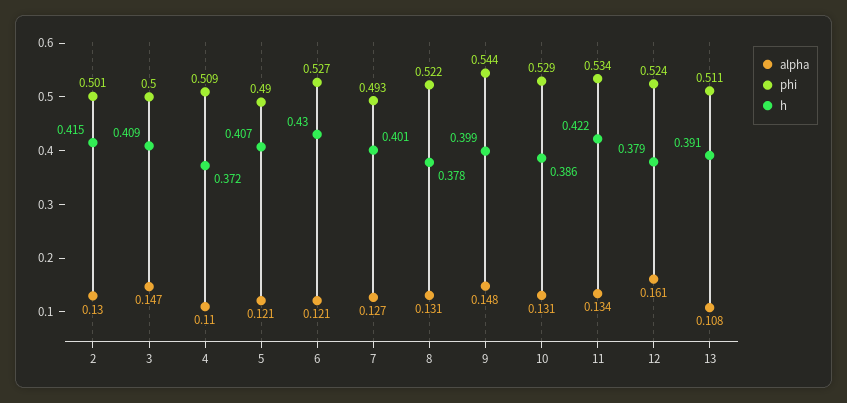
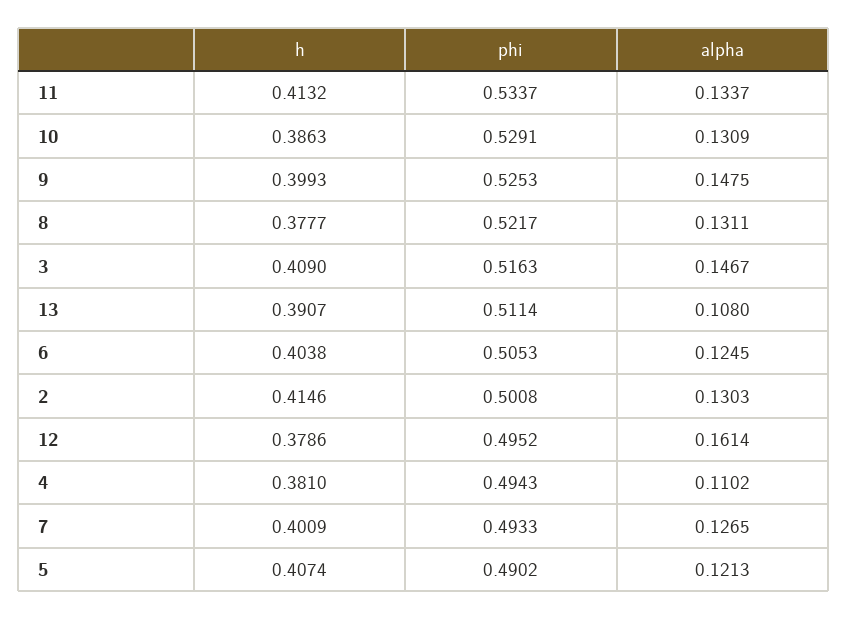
  {
    "alpha": {
      "2": 0.1303,
      "3": 0.1467,
      "4": 0.1102,
      "5": 0.1213,
-     "6": 0.121,
+     "6": 0.1245,
      "7": 0.1265,
      "8": 0.1311,
      "9": 0.1475,
      "10": 0.1309,
      "11": 0.1337,
      "12": 0.1614,
      "13": 0.108
    },
    "phi": {
      "2": 0.5008,
-     "3": 0.5,
+     "3": 0.5163,
-     "4": 0.509,
+     "4": 0.4943,
      "5": 0.4902,
-     "6": 0.527,
+     "6": 0.5053,
      "7": 0.4933,
      "8": 0.5217,
-     "9": 0.544,
+     "9": 0.5253,
      "10": 0.5291,
      "11": 0.5337,
-     "12": 0.524,
+     "12": 0.4952,
      "13": 0.5114
    },
    "h": {
      "2": 0.4146,
      "3": 0.409,
-     "4": 0.372,
+     "4": 0.381,
      "5": 0.4074,
-     "6": 0.43,
+     "6": 0.4038,
      "7": 0.4009,
      "8": 0.3777,
      "9": 0.3993,
      "10": 0.3863,
-     "11": 0.422,
+     "11": 0.4132,
      "12": 0.3786,
      "13": 0.3907
    }
  }

